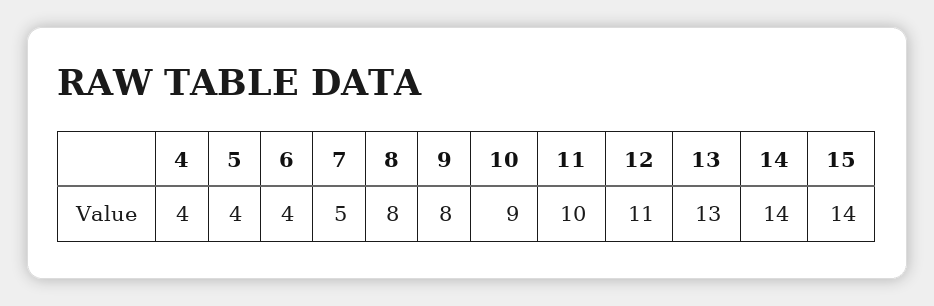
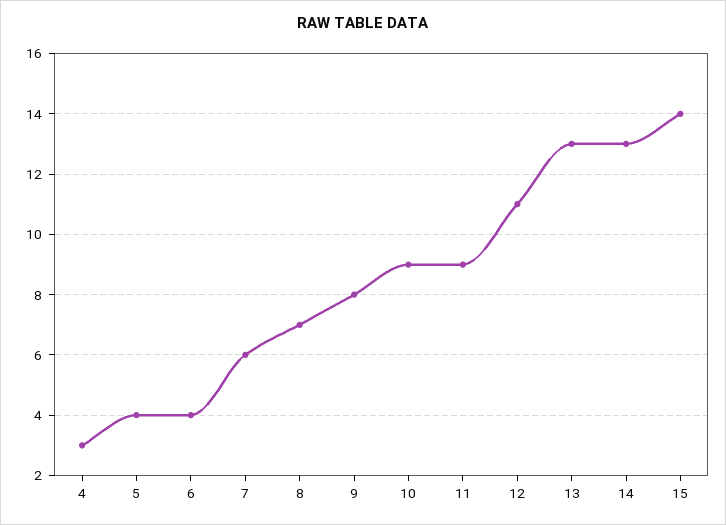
  {
-   "4": 4,
+   "4": 3,
    "5": 4,
    "6": 4,
-   "7": 5,
+   "7": 6,
-   "8": 8,
+   "8": 7,
    "9": 8,
    "10": 9,
-   "11": 10,
+   "11": 9,
    "12": 11,
    "13": 13,
-   "14": 14,
+   "14": 13,
    "15": 14
  }

